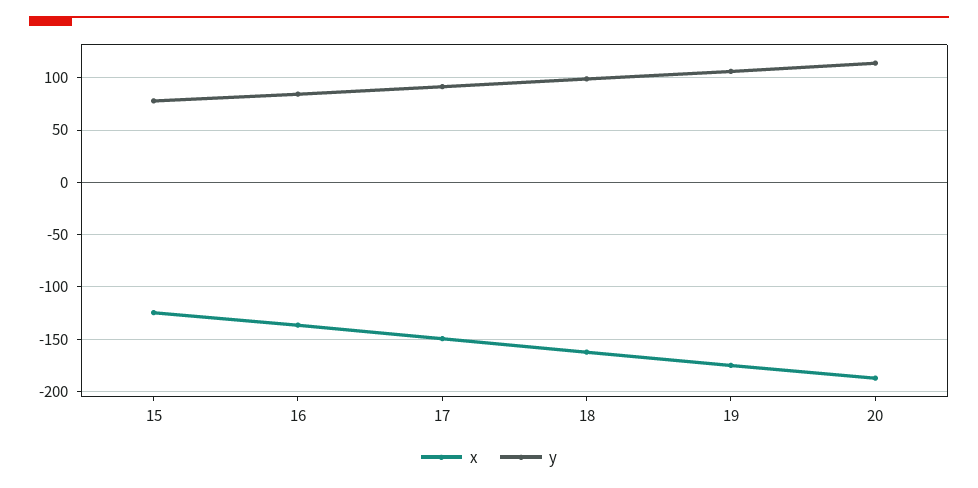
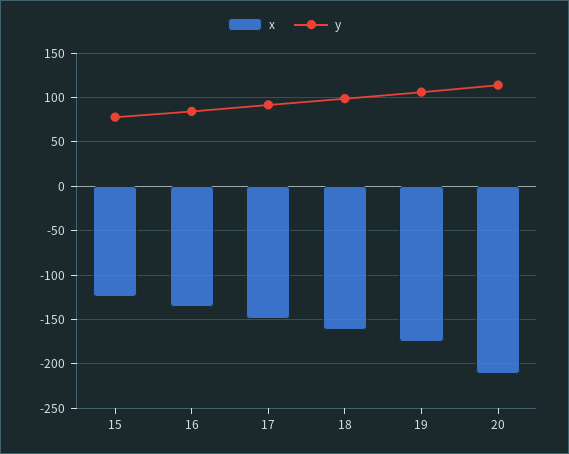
  {
    "x": {
      "15": -120,
      "16": -140,
      "17": -150,
      "18": -160,
      "19": -180,
-     "20": -190
+     "20": -210
    },
    "y": {
      "15": 80,
      "16": 80,
      "17": 90,
      "18": 100,
      "19": 110,
      "20": 110
    }
  }

